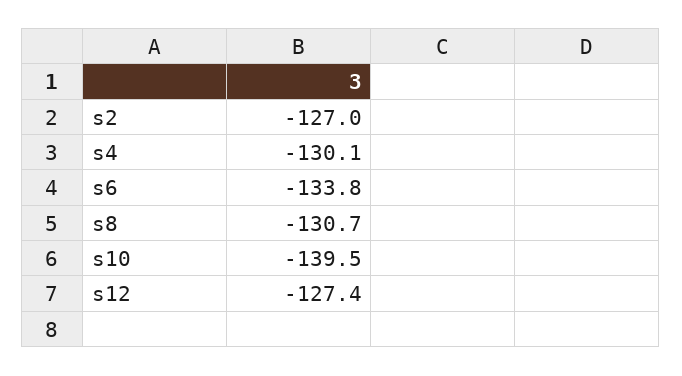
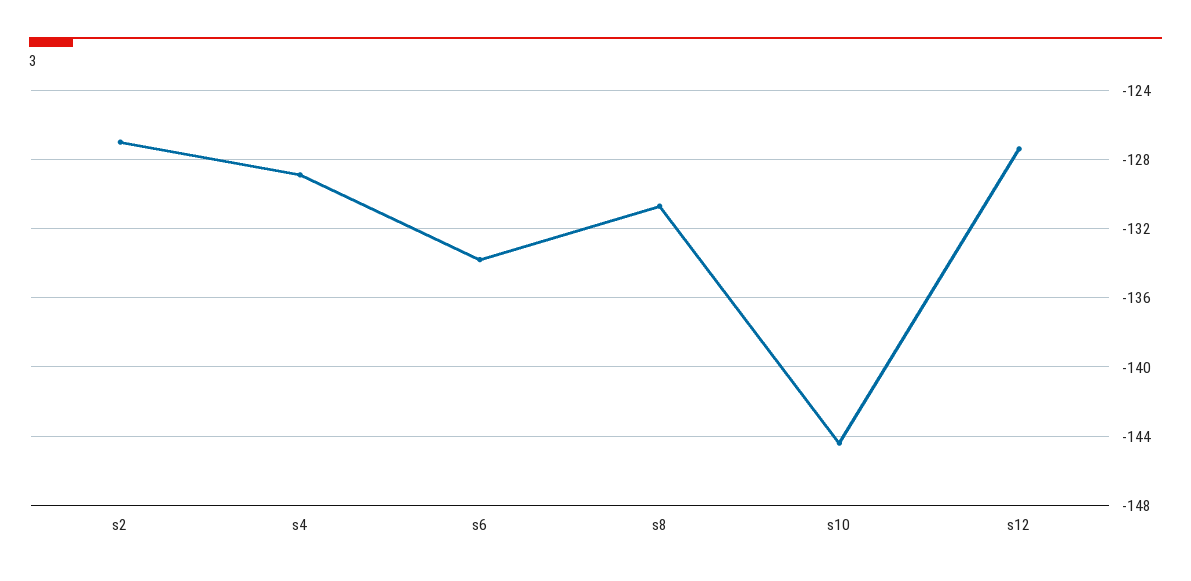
  {
    "s2": -127,
-   "s4": -130.1,
+   "s4": -129,
    "s6": -133.8,
    "s8": -130.7,
-   "s10": -139.5,
+   "s10": -144.5,
    "s12": -127.4
  }

